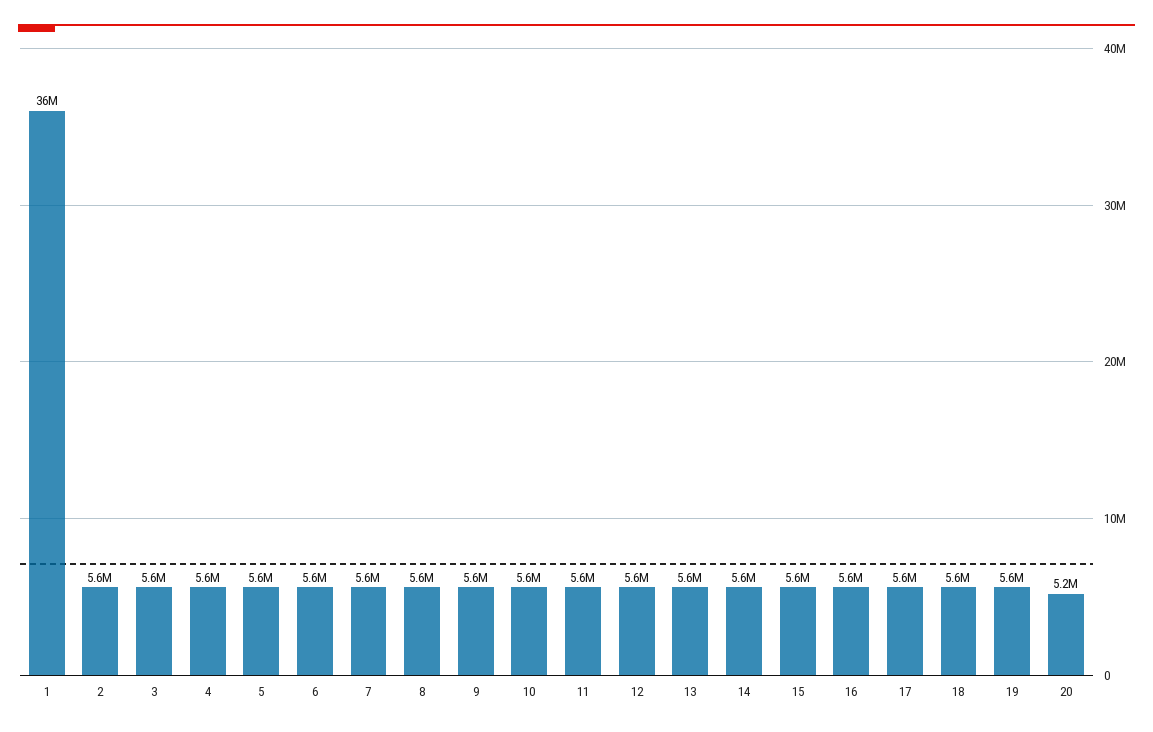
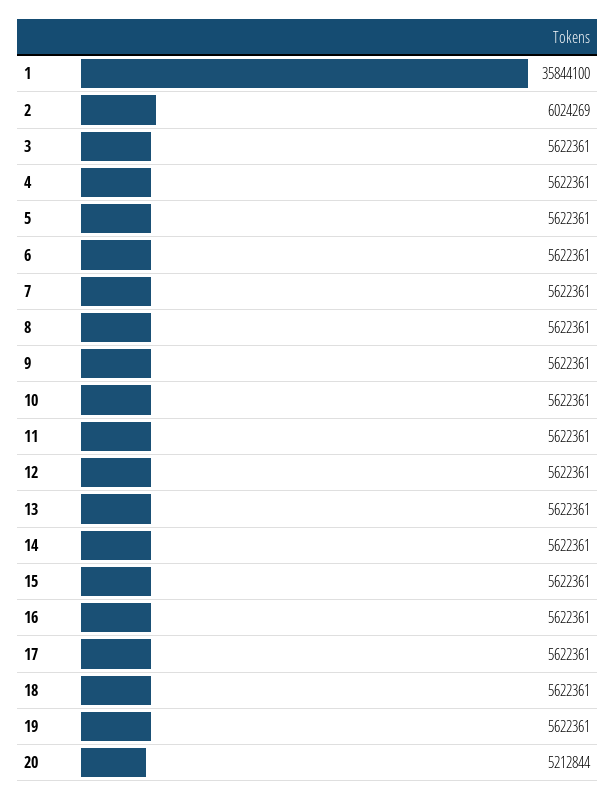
  {
    "1": 35844100,
-   "2": 5600000,
+   "2": 6024269,
    "3": 5622361,
    "4": 5622361,
    "5": 5622361,
    "6": 5622361,
    "7": 5622361,
    "8": 5622361,
    "9": 5622361,
    "10": 5622361,
    "11": 5622361,
    "12": 5622361,
    "13": 5622361,
    "14": 5622361,
    "15": 5622361,
    "16": 5622361,
    "17": 5622361,
    "18": 5622361,
    "19": 5622361,
    "20": 5212844
  }

